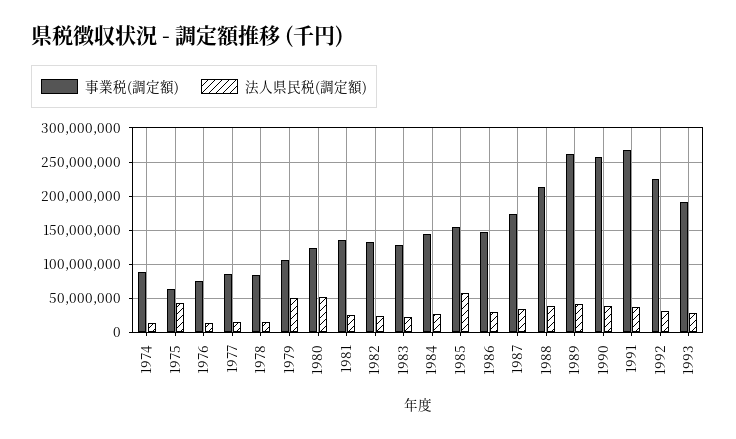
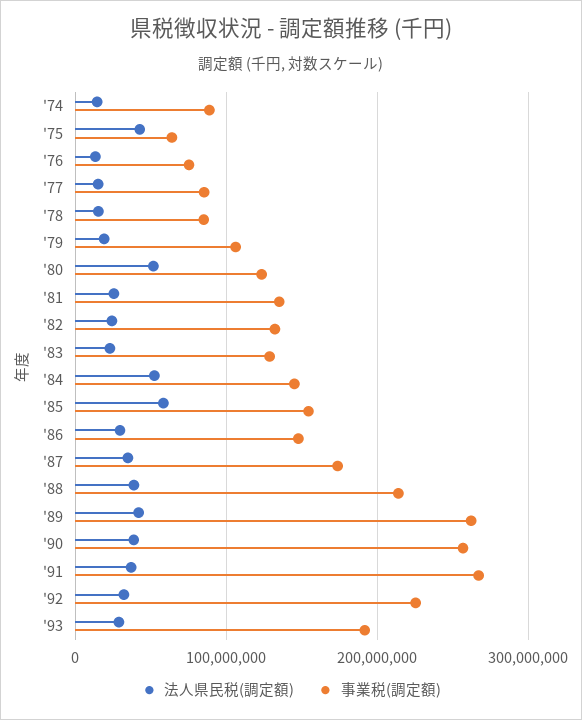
  {
    "事業税(調定額)": {
      "1974": 90000000,
      "1975": 60000000,
      "1976": 80000000,
      "1977": 90000000,
      "1978": 80000000,
      "1979": 110000000,
      "1980": 120000000,
      "1981": 140000000,
      "1982": 130000000,
      "1983": 130000000,
      "1984": 140000000,
      "1985": 150000000,
      "1986": 150000000,
      "1987": 170000000,
      "1988": 210000000,
      "1989": 260000000,
      "1990": 260000000,
      "1991": 270000000,
      "1992": 230000000,
      "1993": 190000000
    },
    "法人県民税(調定額)": {
      "1974": 10000000,
      "1975": 40000000,
      "1976": 10000000,
      "1977": 10000000,
      "1978": 20000000,
-     "1979": 50000000,
+     "1979": 20000000,
      "1980": 50000000,
      "1981": 30000000,
      "1982": 20000000,
      "1983": 20000000,
-     "1984": 30000000,
+     "1984": 50000000,
      "1985": 60000000,
      "1986": 30000000,
      "1987": 30000000,
      "1988": 40000000,
      "1989": 40000000,
      "1990": 40000000,
      "1991": 40000000,
      "1992": 30000000,
      "1993": 30000000
    }
  }

